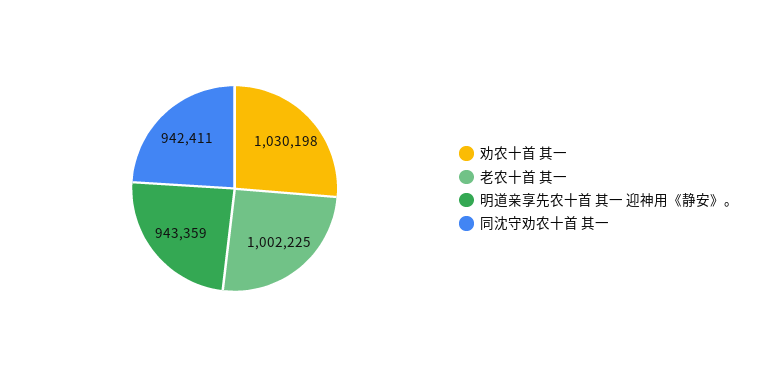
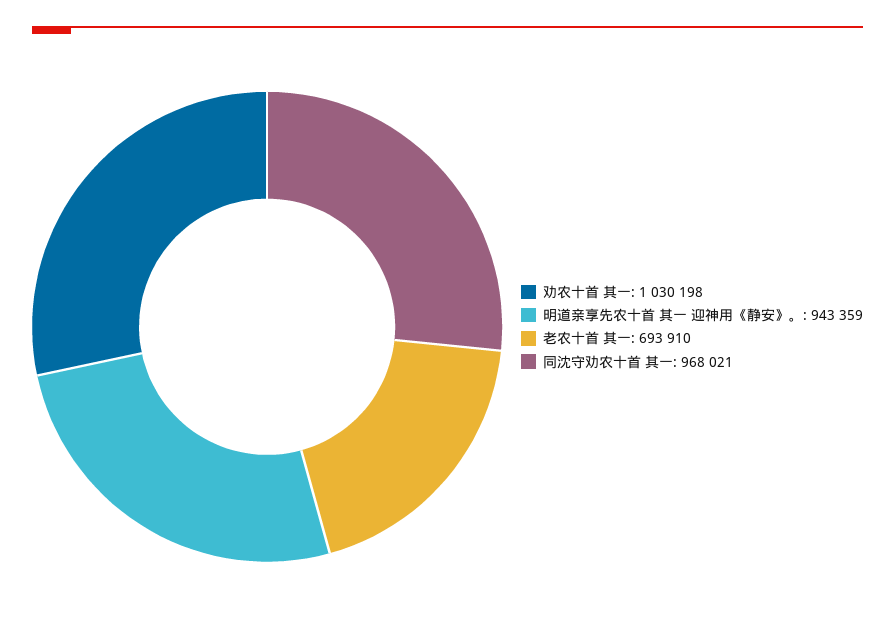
  {
    "劝农十首 其一": 1030198,
-   "老农十首 其一": 1002225,
+   "老农十首 其一": 693910,
    "明道亲享先农十首 其一 迎神用《静安》。": 943359,
-   "同沈守劝农十首 其一": 942411
+   "同沈守劝农十首 其一": 968021
  }

